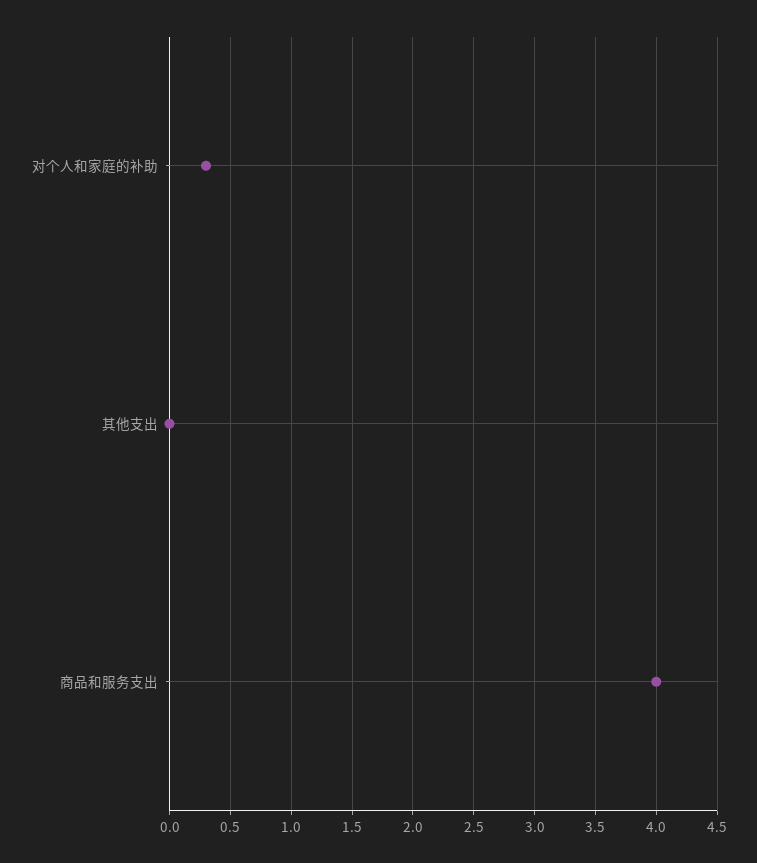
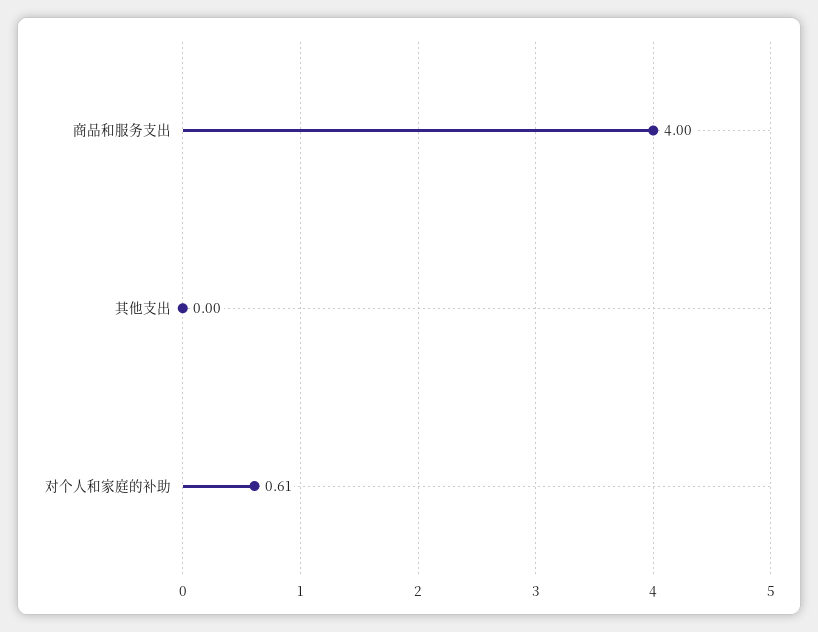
  {
-   "对个人和家庭的补助": 0.3,
+   "对个人和家庭的补助": 0.61,
    "其他支出": 0,
    "商品和服务支出": 4
  }

